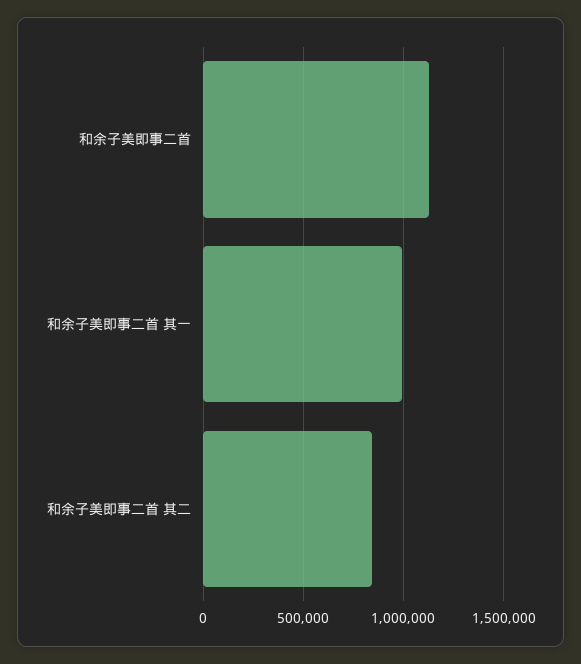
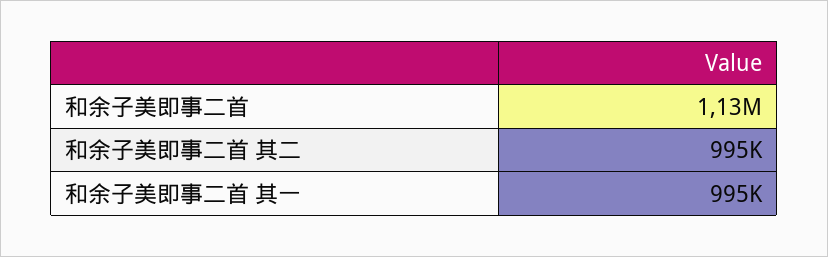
  {
    "和余子美即事二首": 1130000,
    "和余子美即事二首 其一": 995000,
-   "和余子美即事二首 其二": 850000
+   "和余子美即事二首 其二": 995000
  }

